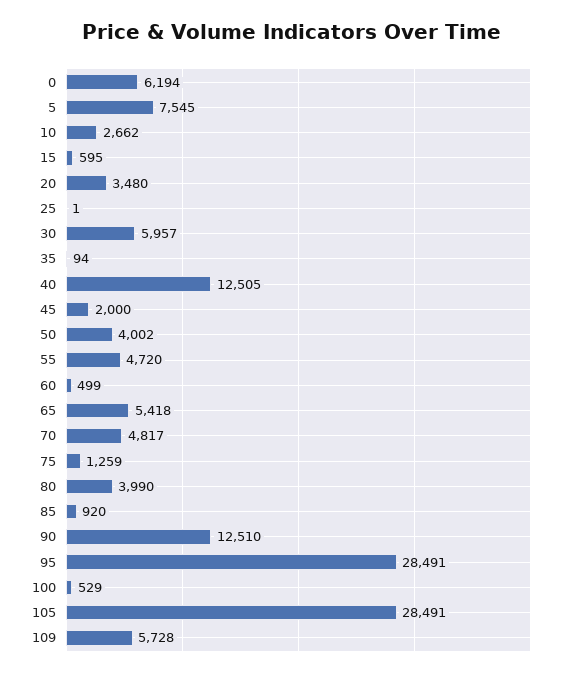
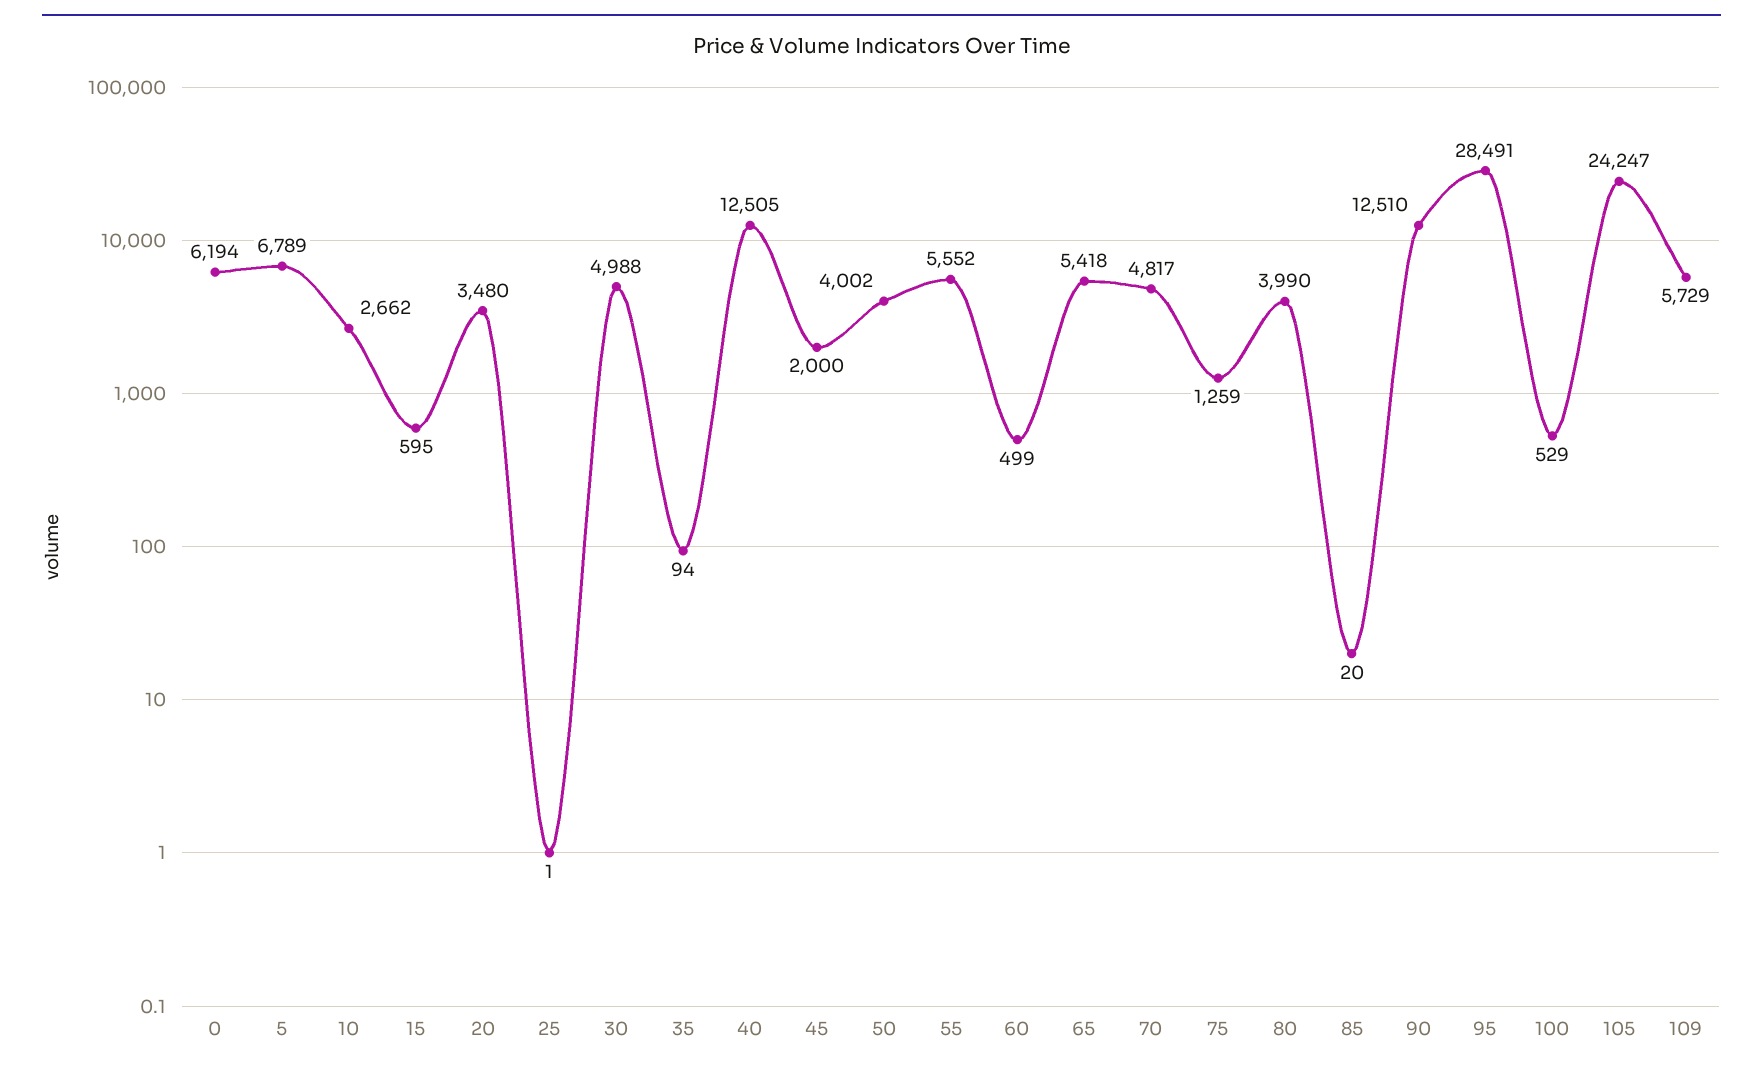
  {
    "0": 6194,
-   "5": 7545,
+   "5": 6789,
    "10": 2662,
    "15": 595,
    "20": 3480,
    "25": 1,
-   "30": 5957,
+   "30": 4988,
    "35": 94,
    "40": 12505,
    "45": 2000,
    "50": 4002,
-   "55": 4720,
+   "55": 5552,
    "60": 499,
    "65": 5418,
    "70": 4817,
    "75": 1259,
    "80": 3990,
-   "85": 920,
+   "85": 20,
    "90": 12510,
    "95": 28491,
    "100": 529,
-   "105": 28491,
+   "105": 24247,
-   "109": 5728
+   "109": 5729
  }

